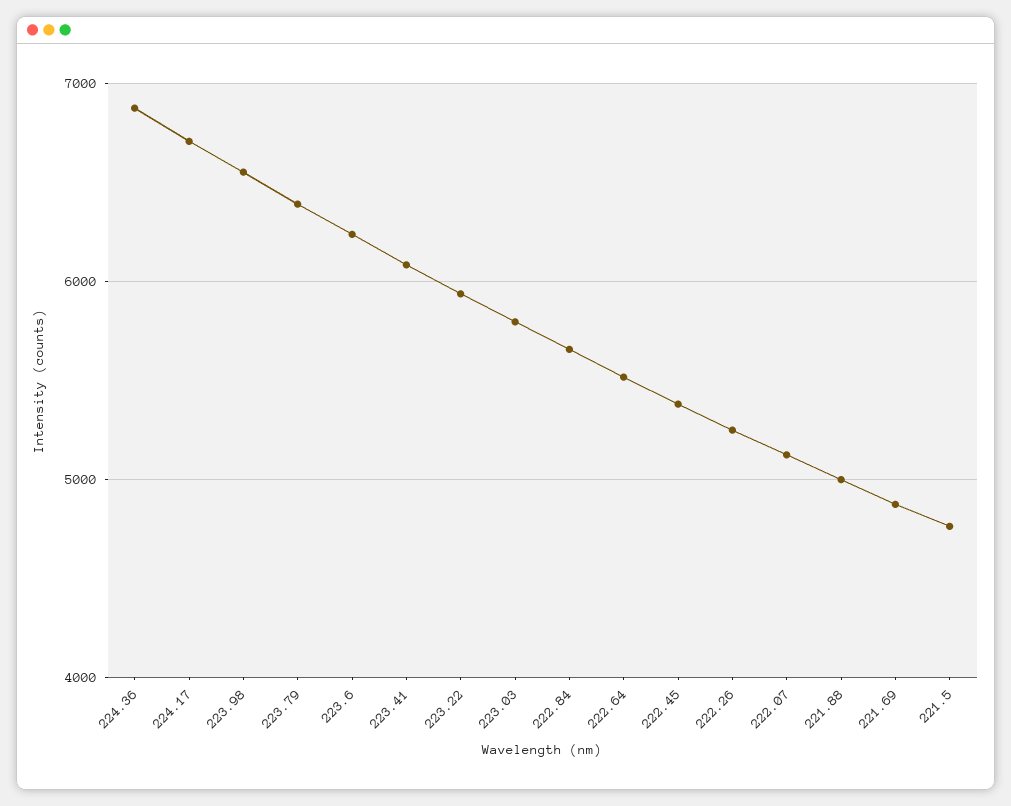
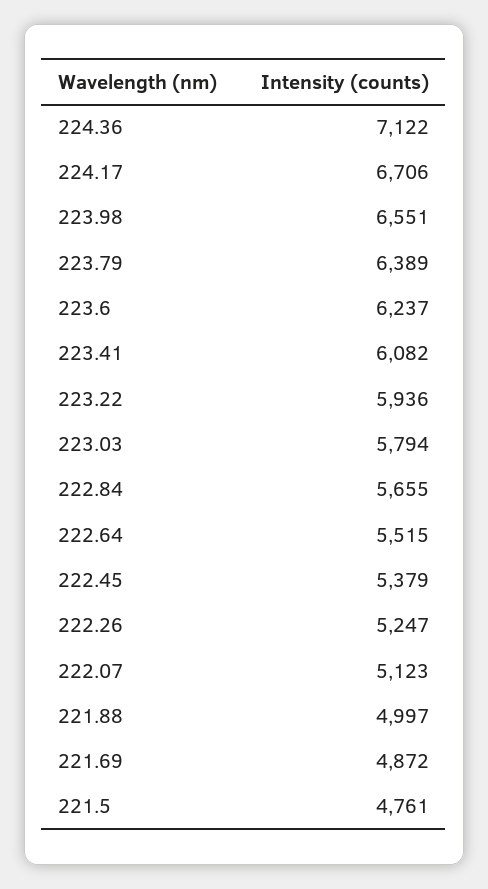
  {
-   "224.36": 6900,
+   "224.36": 7122,
    "224.17": 6706,
    "223.98": 6551,
    "223.79": 6389,
    "223.6": 6237,
    "223.41": 6082,
    "223.22": 5936,
    "223.03": 5794,
    "222.84": 5655,
    "222.64": 5515,
    "222.45": 5379,
    "222.26": 5247,
    "222.07": 5123,
    "221.88": 4997,
    "221.69": 4872,
    "221.5": 4761
  }

